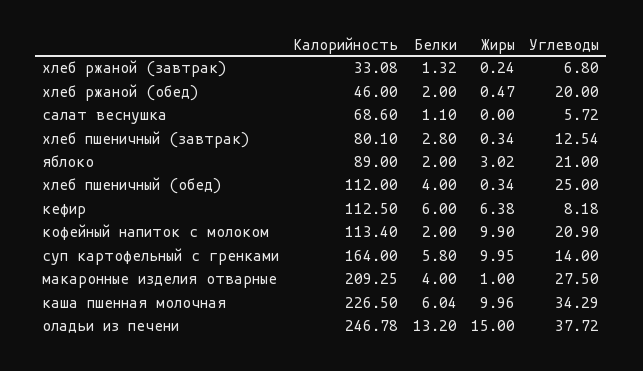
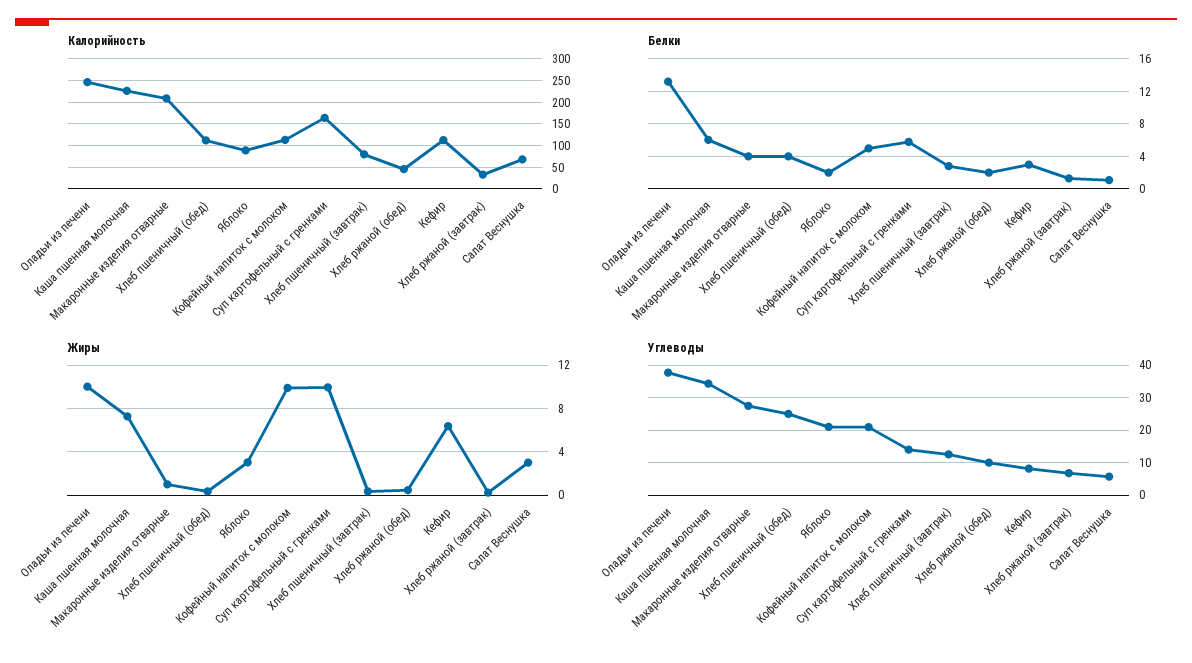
  {
    "Калорийность": {
      "хлеб ржаной (завтрак)": 33.08,
      "хлеб ржаной (обед)": 46,
      "салат веснушка": 68.6,
      "хлеб пшеничный (завтрак)": 80.1,
      "яблоко": 89,
      "хлеб пшеничный (обед)": 112,
      "кефир": 112.5,
      "кофейный напиток с молоком": 113.4,
      "суп картофельный с гренками": 164,
      "макаронные изделия отварные": 209.25,
      "каша пшенная молочная": 226.5,
      "оладьи из печени": 246.78
    },
    "Белки": {
      "хлеб ржаной (завтрак)": 1.32,
      "хлеб ржаной (обед)": 2,
      "салат веснушка": 1.1,
      "хлеб пшеничный (завтрак)": 2.8,
      "яблоко": 2,
      "хлеб пшеничный (обед)": 4,
-     "кефир": 6,
+     "кефир": 3,
-     "кофейный напиток с молоком": 2,
+     "кофейный напиток с молоком": 5,
      "суп картофельный с гренками": 5.8,
      "макаронные изделия отварные": 4,
      "каша пшенная молочная": 6.04,
      "оладьи из печени": 13.2
    },
    "Жиры": {
      "хлеб ржаной (завтрак)": 0.24,
      "хлеб ржаной (обед)": 0.47,
-     "салат веснушка": 0,
+     "салат веснушка": 3,
      "хлеб пшеничный (завтрак)": 0.34,
      "яблоко": 3.02,
      "хлеб пшеничный (обед)": 0.34,
      "кефир": 6.38,
      "кофейный напиток с молоком": 9.9,
      "суп картофельный с гренками": 9.95,
      "макаронные изделия отварные": 1,
-     "каша пшенная молочная": 9.96,
+     "каша пшенная молочная": 7,
-     "оладьи из печени": 15
+     "оладьи из печени": 10
    },
    "Углеводы": {
      "хлеб ржаной (завтрак)": 6.8,
-     "хлеб ржаной (обед)": 20,
+     "хлеб ржаной (обед)": 10,
      "салат веснушка": 5.72,
      "хлеб пшеничный (завтрак)": 12.54,
      "яблоко": 21,
      "хлеб пшеничный (обед)": 25,
      "кефир": 8.18,
      "кофейный напиток с молоком": 20.9,
      "суп картофельный с гренками": 14,
      "макаронные изделия отварные": 27.5,
      "каша пшенная молочная": 34.29,
      "оладьи из печени": 37.72
    }
  }

